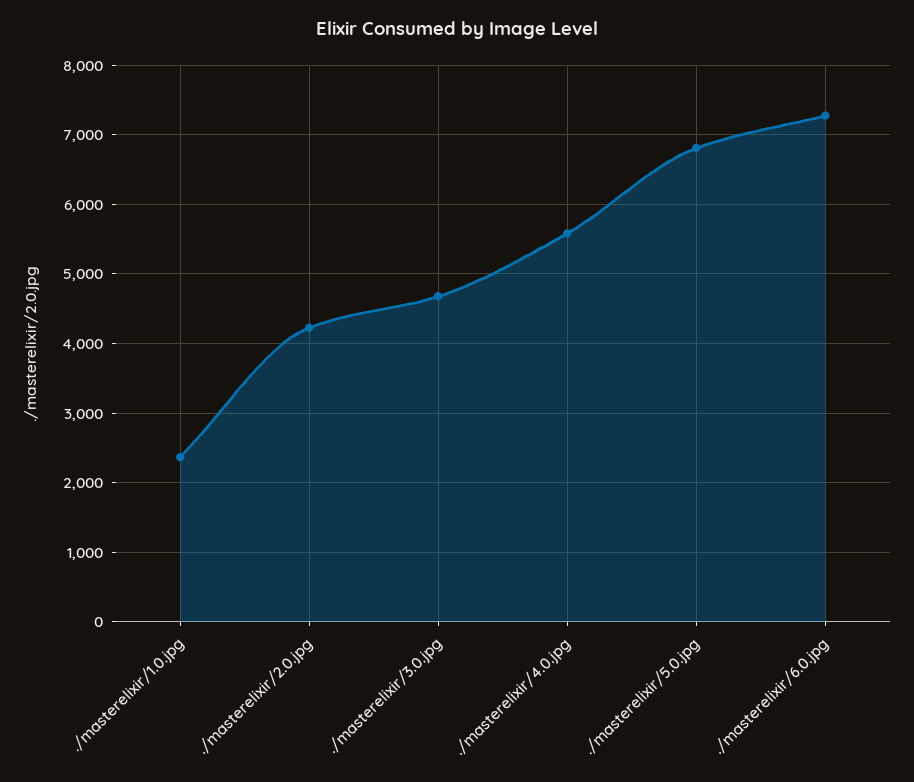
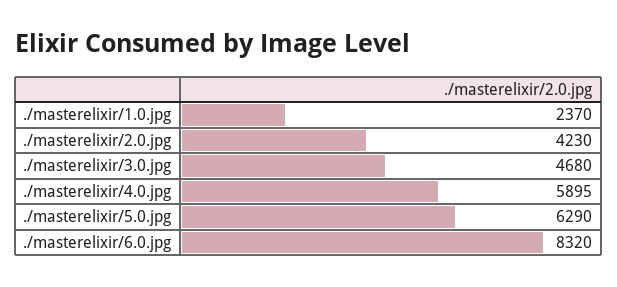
  {
    "./masterelixir/1.0.jpg": 2370,
    "./masterelixir/2.0.jpg": 4230,
    "./masterelixir/3.0.jpg": 4680,
-   "./masterelixir/4.0.jpg": 5600,
+   "./masterelixir/4.0.jpg": 5895,
-   "./masterelixir/5.0.jpg": 6800,
+   "./masterelixir/5.0.jpg": 6290,
-   "./masterelixir/6.0.jpg": 7300
+   "./masterelixir/6.0.jpg": 8320
  }

